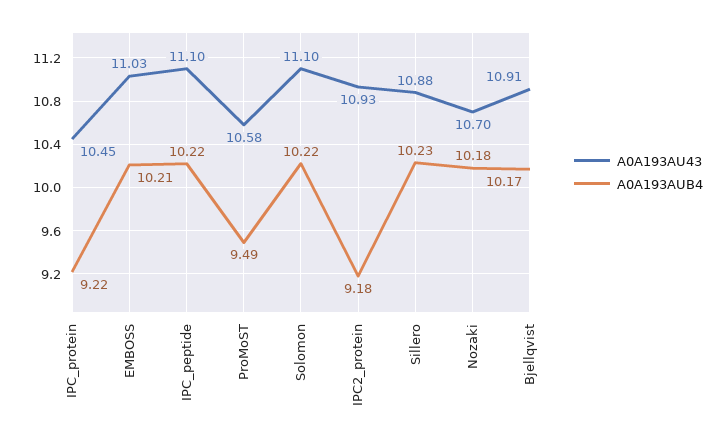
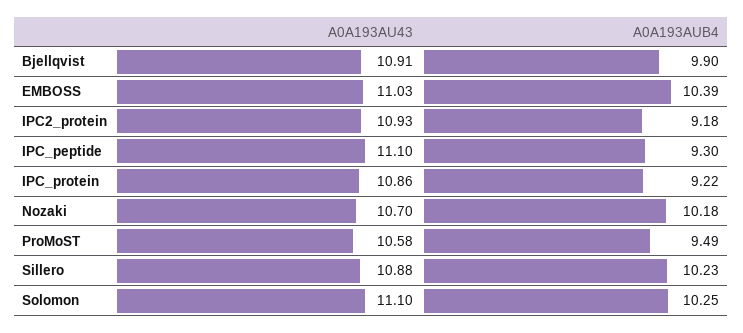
  {
    "A0A193AU43": {
-     "IPC_protein": 10.45,
+     "IPC_protein": 10.86,
      "EMBOSS": 11.03,
      "IPC_peptide": 11.1,
      "ProMoST": 10.58,
      "Solomon": 11.1,
      "IPC2_protein": 10.93,
      "Sillero": 10.88,
      "Nozaki": 10.7,
      "Bjellqvist": 10.91
    },
    "A0A193AUB4": {
      "IPC_protein": 9.22,
-     "EMBOSS": 10.21,
+     "EMBOSS": 10.39,
-     "IPC_peptide": 10.22,
+     "IPC_peptide": 9.3,
      "ProMoST": 9.49,
-     "Solomon": 10.22,
+     "Solomon": 10.25,
      "IPC2_protein": 9.18,
      "Sillero": 10.23,
      "Nozaki": 10.18,
-     "Bjellqvist": 10.17
+     "Bjellqvist": 9.9
    }
  }

